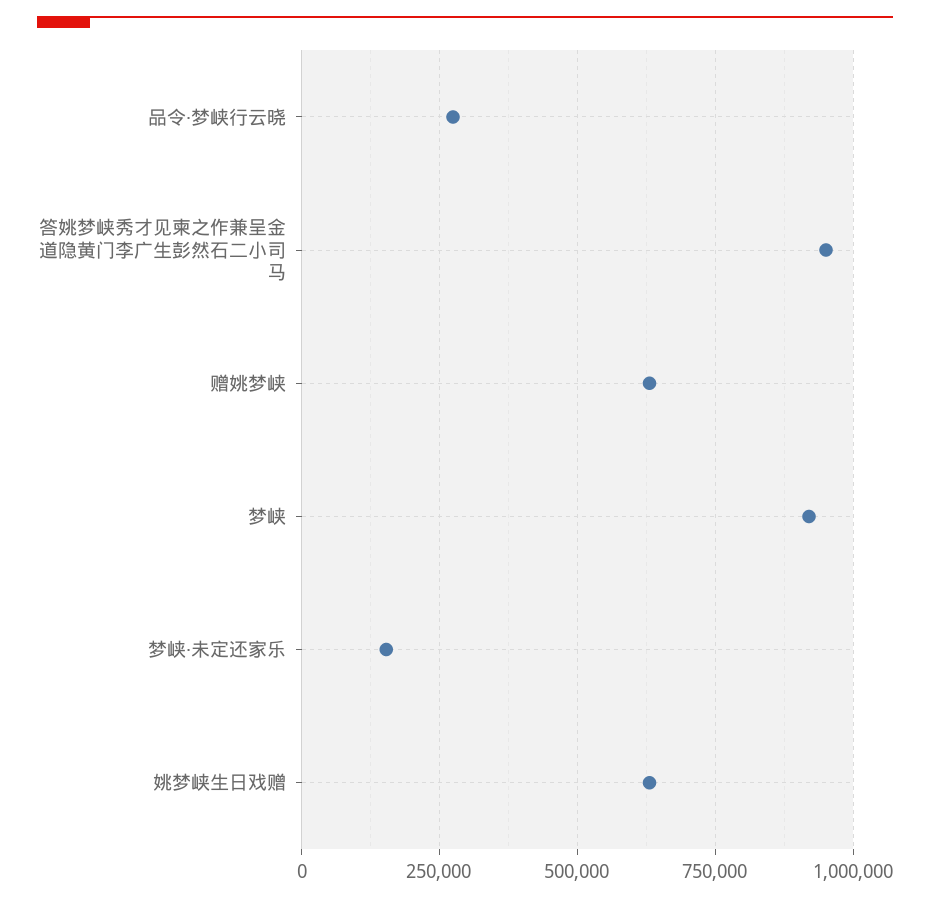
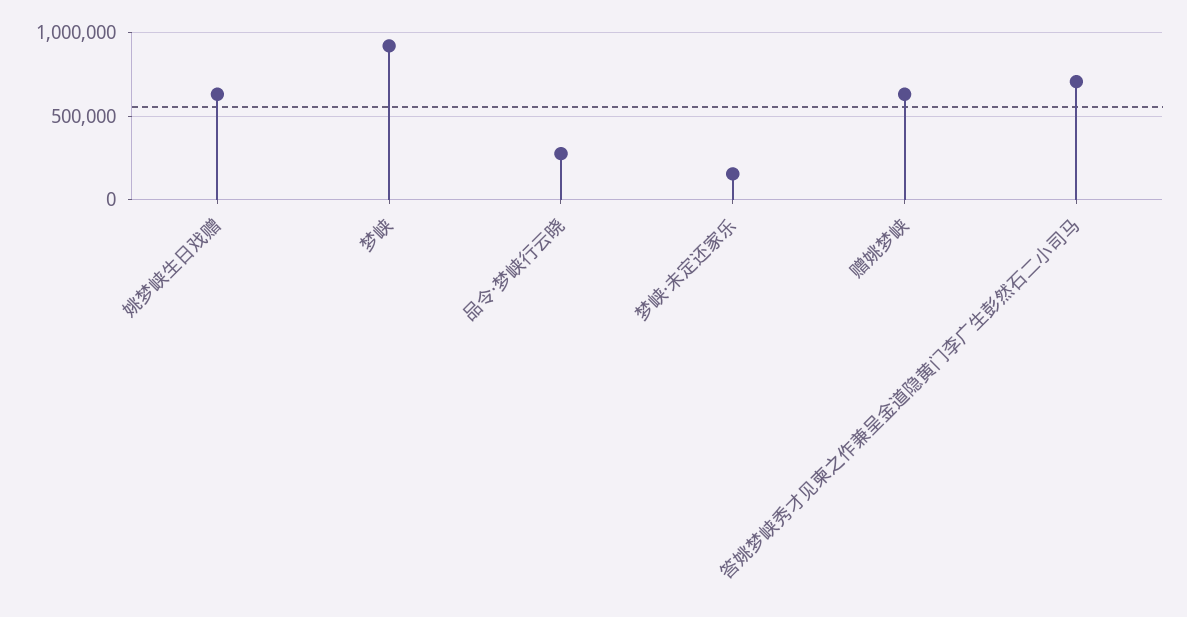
  {
    "品令·梦峡行云晓": 275000,
-   "答姚梦峡秀才见柬之作兼呈金道隐黄门李广生彭然石二小司马": 950000,
+   "答姚梦峡秀才见柬之作兼呈金道隐黄门李广生彭然石二小司马": 700000,
    "赠姚梦峡": 625000,
    "梦峡": 925000,
    "梦峡·未定还家乐": 150000,
    "姚梦峡生日戏赠": 625000
  }

